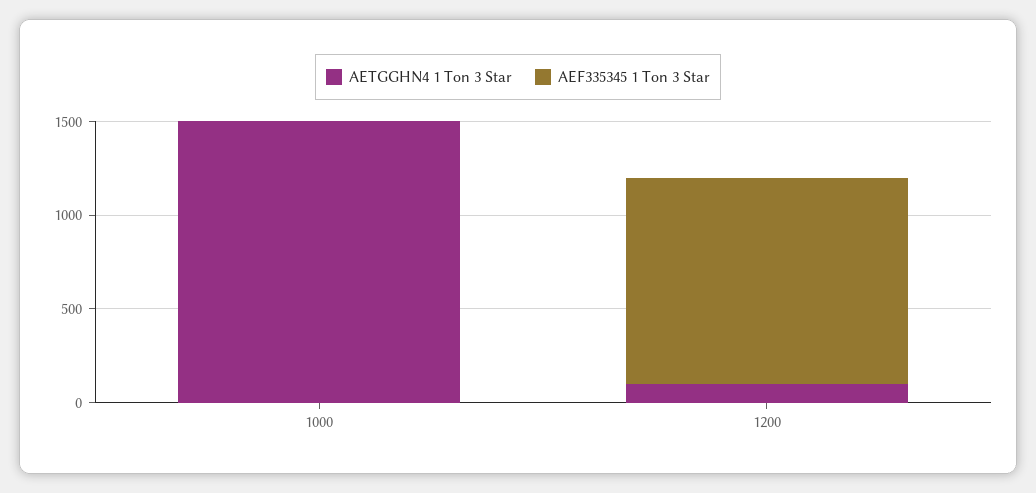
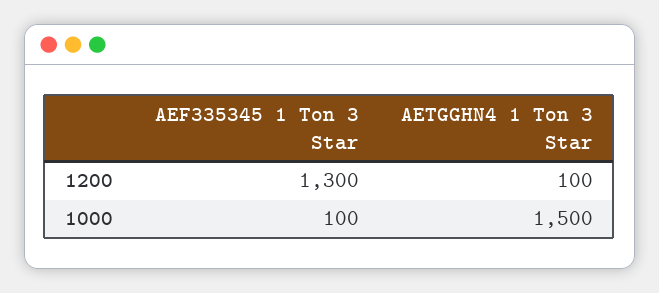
  {
    "AETGGHN4 1 Ton 3 Star": {
      "1000": 1500,
      "1200": 100
    },
    "AEF335345 1 Ton 3 Star": {
-     "1000": 0,
+     "1000": 100,
-     "1200": 1100
+     "1200": 1300
    }
  }

